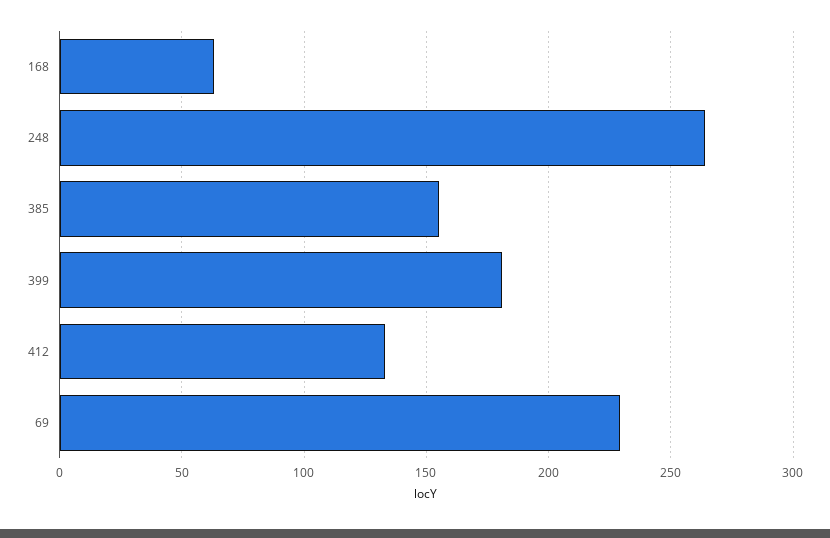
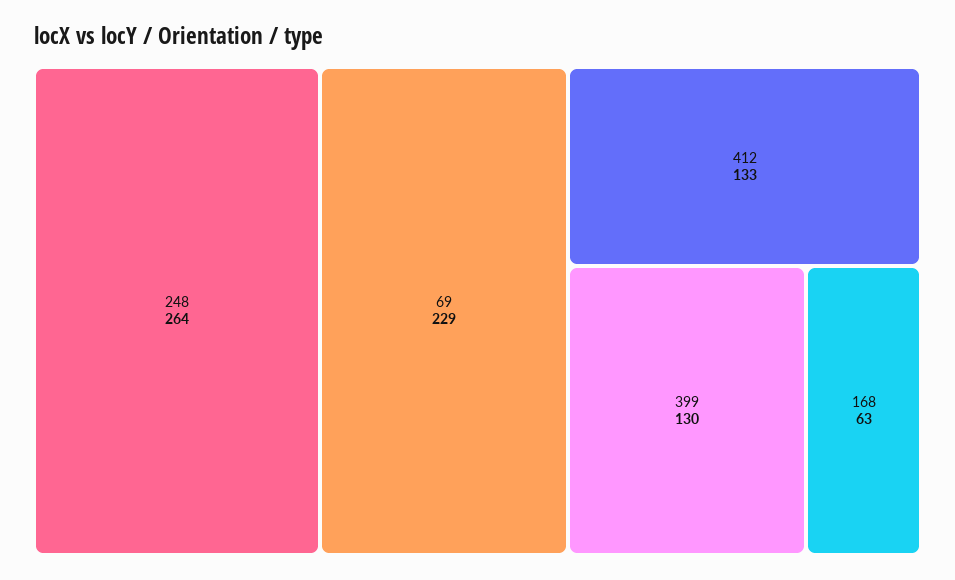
  {
    "168": 63,
    "248": 264,
-   "385": 155,
-   "399": 180,
+   "399": 130,
    "412": 133,
    "69": 229
  }

